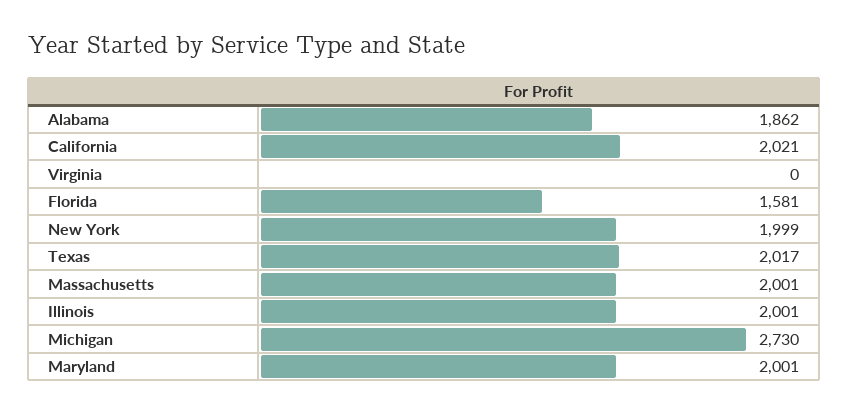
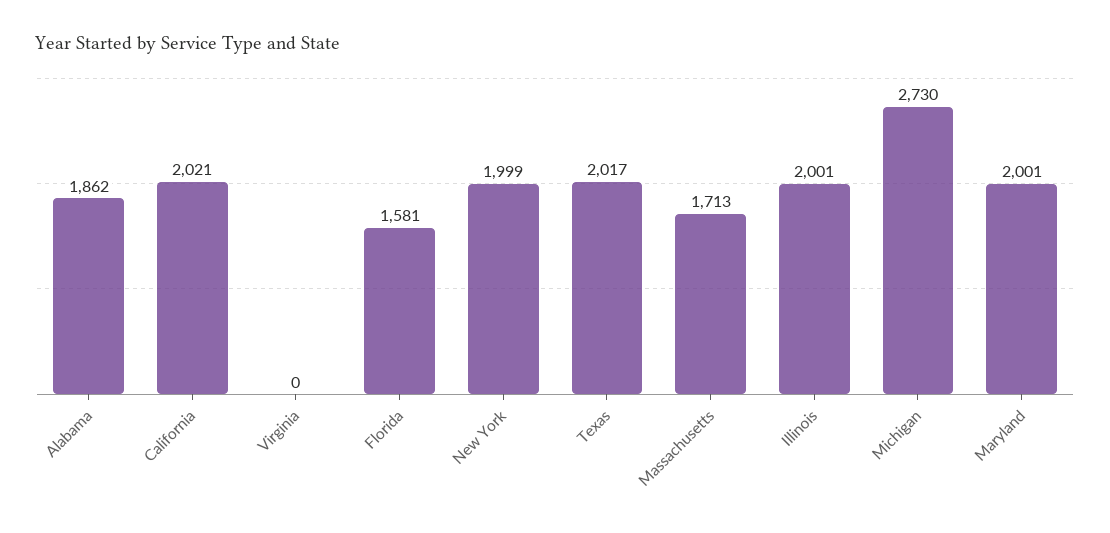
  {
    "Alabama": 1862,
    "California": 2021,
    "Virginia": 0,
    "Florida": 1581,
    "New York": 1999,
    "Texas": 2017,
-   "Massachusetts": 2001,
+   "Massachusetts": 1713,
    "Illinois": 2001,
    "Michigan": 2730,
    "Maryland": 2001
  }

